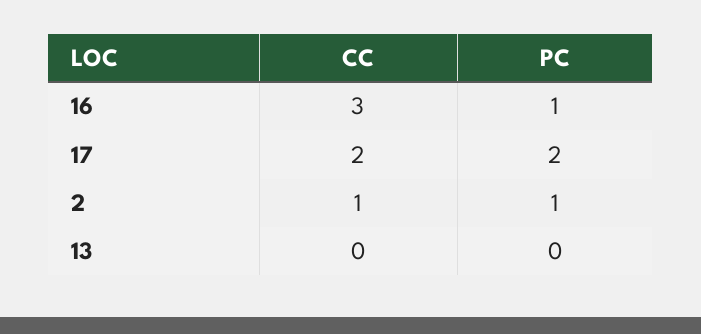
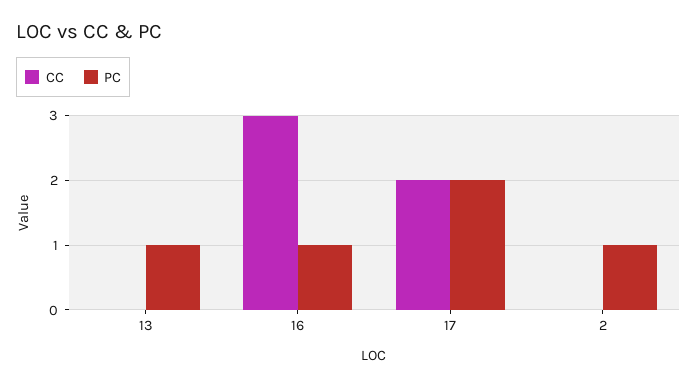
  {
    "CC": {
      "16": 3,
      "17": 2,
-     "2": 1,
+     "2": 0,
      "13": 0
    },
    "PC": {
      "16": 1,
      "17": 2,
      "2": 1,
-     "13": 0
+     "13": 1
    }
  }

